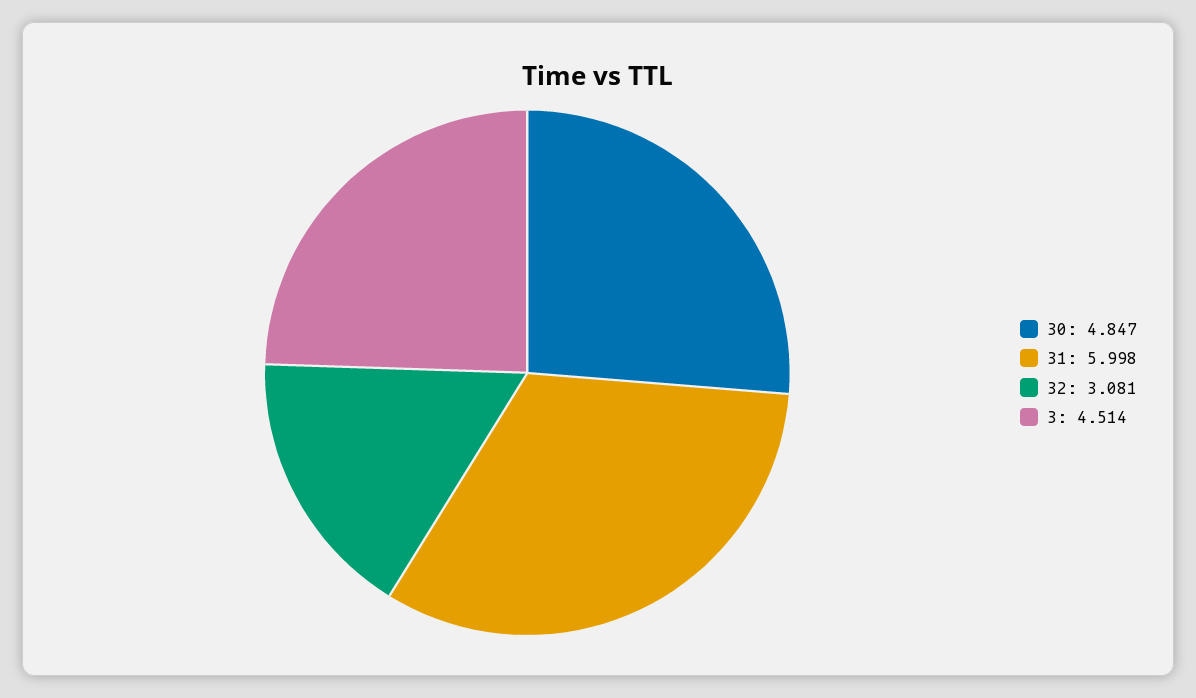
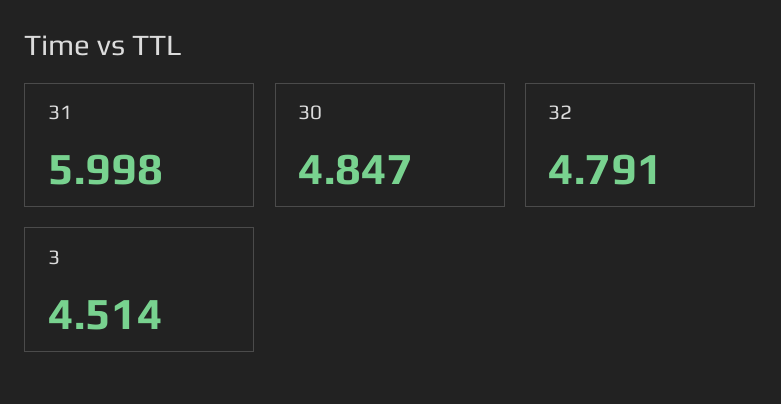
  {
    "30": 4.847,
    "31": 5.998,
-   "32": 3.081,
+   "32": 4.791,
    "3": 4.514
  }

